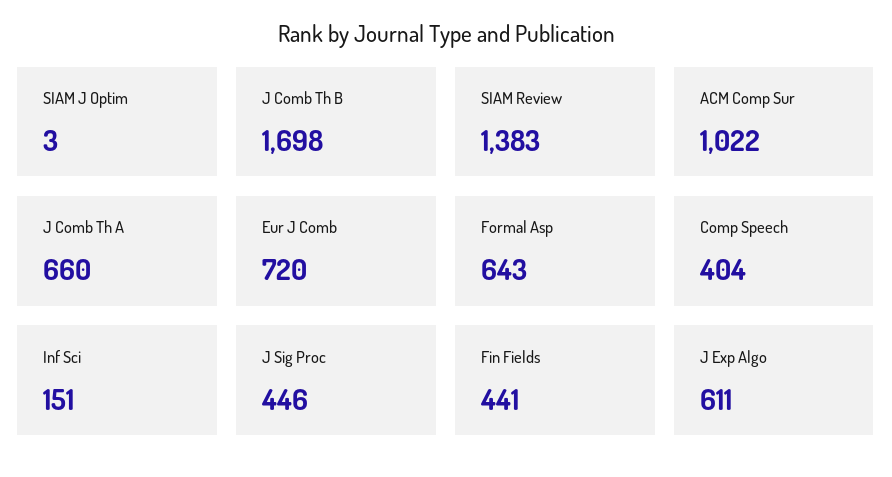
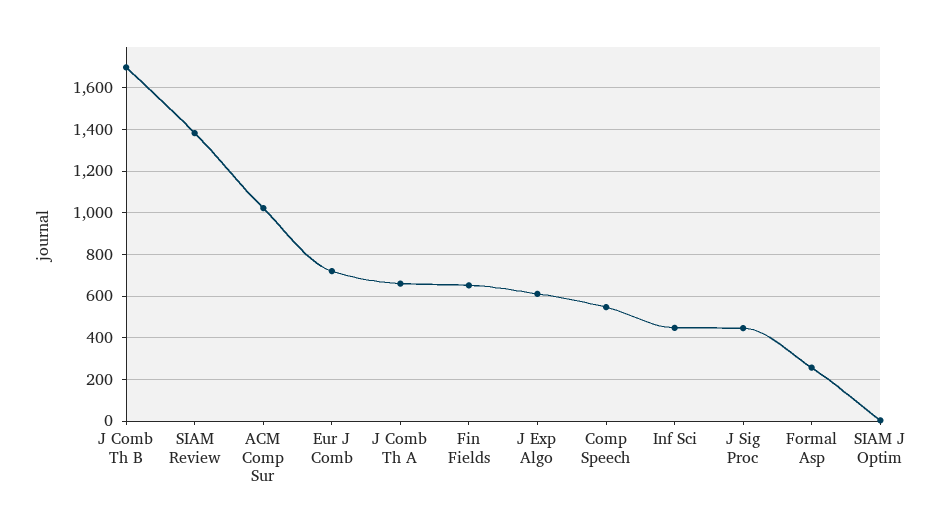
  {
    "SIAM J Optim": 3,
    "J Comb Th B": 1698,
    "SIAM Review": 1383,
    "ACM Comp Sur": 1022,
    "J Comb Th A": 660,
    "Eur J Comb": 720,
-   "Formal Asp": 643,
+   "Formal Asp": 250,
-   "Comp Speech": 404,
+   "Comp Speech": 550,
-   "Inf Sci": 151,
+   "Inf Sci": 450,
    "J Sig Proc": 446,
-   "Fin Fields": 441,
+   "Fin Fields": 650,
    "J Exp Algo": 611
  }

